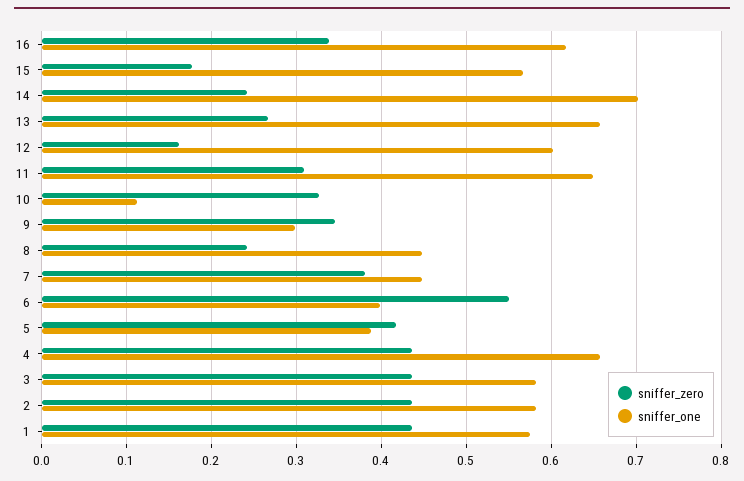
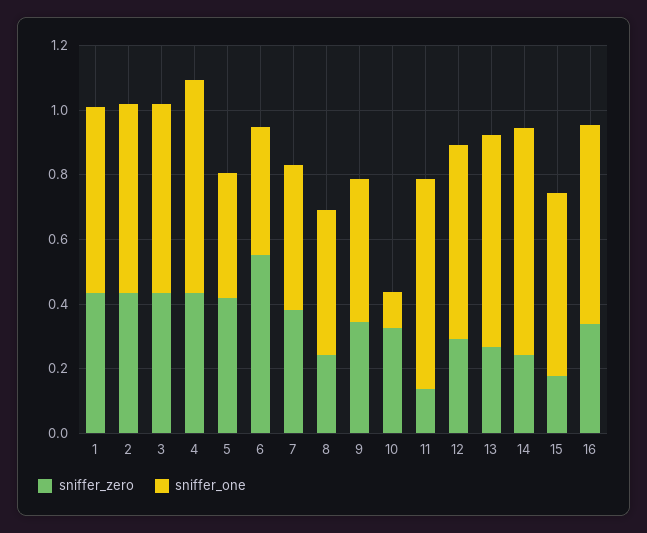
  {
    "sniffer_zero": {
      "16": 0.34,
      "15": 0.18,
      "14": 0.24,
      "13": 0.27,
-     "12": 0.16,
+     "12": 0.3,
-     "11": 0.31,
+     "11": 0.15,
      "10": 0.33,
      "9": 0.34,
      "8": 0.24,
      "7": 0.38,
      "6": 0.55,
      "5": 0.42,
      "4": 0.44,
      "3": 0.44,
      "2": 0.44,
      "1": 0.44
    },
    "sniffer_one": {
      "16": 0.62,
      "15": 0.57,
      "14": 0.7,
      "13": 0.66,
      "12": 0.6,
      "11": 0.65,
      "10": 0.11,
-     "9": 0.3,
+     "9": 0.45,
      "8": 0.45,
      "7": 0.45,
      "6": 0.4,
      "5": 0.39,
      "4": 0.66,
      "3": 0.58,
      "2": 0.58,
      "1": 0.57
    }
  }

